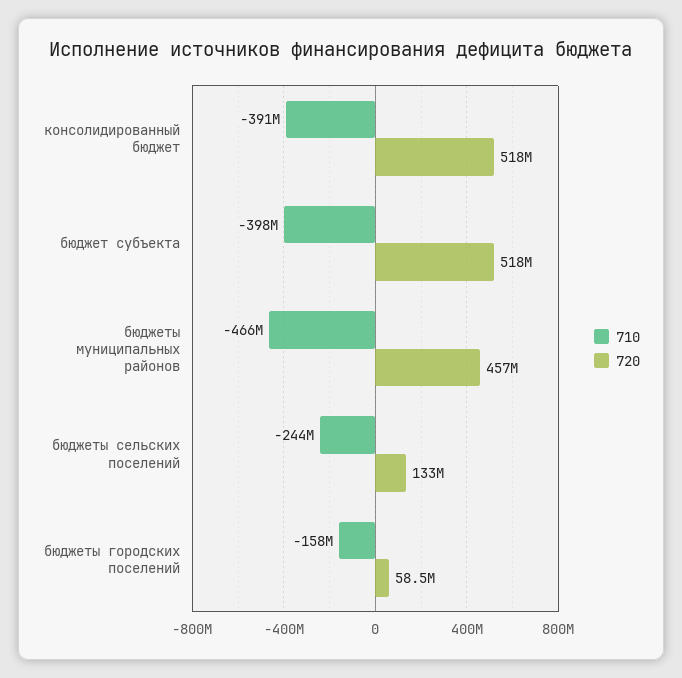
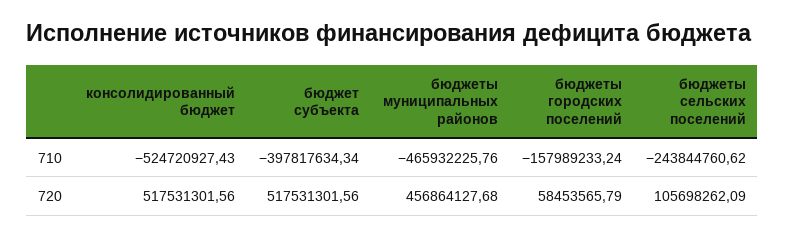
  {
    "710": {
-     "консолидированный бюджет": -391000000,
+     "консолидированный бюджет": -524720927.43,
      "бюджет субъекта": -397817634.34,
      "бюджеты муниципальных районов": -465932225.76,
      "бюджеты сельских поселений": -243844760.62,
      "бюджеты городских поселений": -157989233.24
    },
    "720": {
      "консолидированный бюджет": 517531301.56,
      "бюджет субъекта": 517531301.56,
      "бюджеты муниципальных районов": 456864127.68,
-     "бюджеты сельских поселений": 133000000,
+     "бюджеты сельских поселений": 105698262.09,
      "бюджеты городских поселений": 58453565.79
    }
  }

